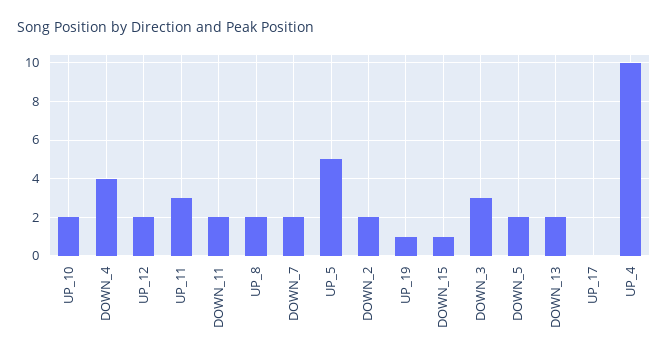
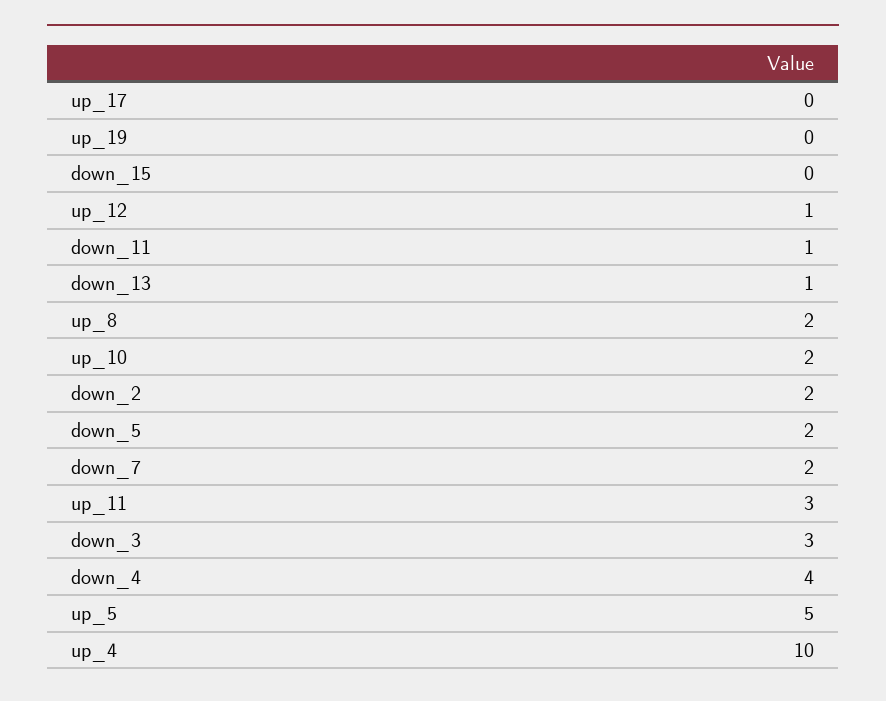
  {
    "UP_10": 2,
    "DOWN_4": 4,
-   "UP_12": 2,
+   "UP_12": 1,
    "UP_11": 3,
-   "DOWN_11": 2,
+   "DOWN_11": 1,
    "UP_8": 2,
    "DOWN_7": 2,
    "UP_5": 5,
    "DOWN_2": 2,
-   "UP_19": 1,
+   "UP_19": 0,
-   "DOWN_15": 1,
+   "DOWN_15": 0,
    "DOWN_3": 3,
    "DOWN_5": 2,
-   "DOWN_13": 2,
+   "DOWN_13": 1,
    "UP_17": 0,
    "UP_4": 10
  }

